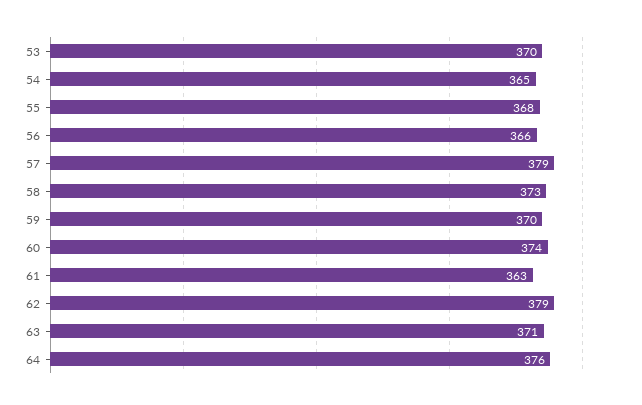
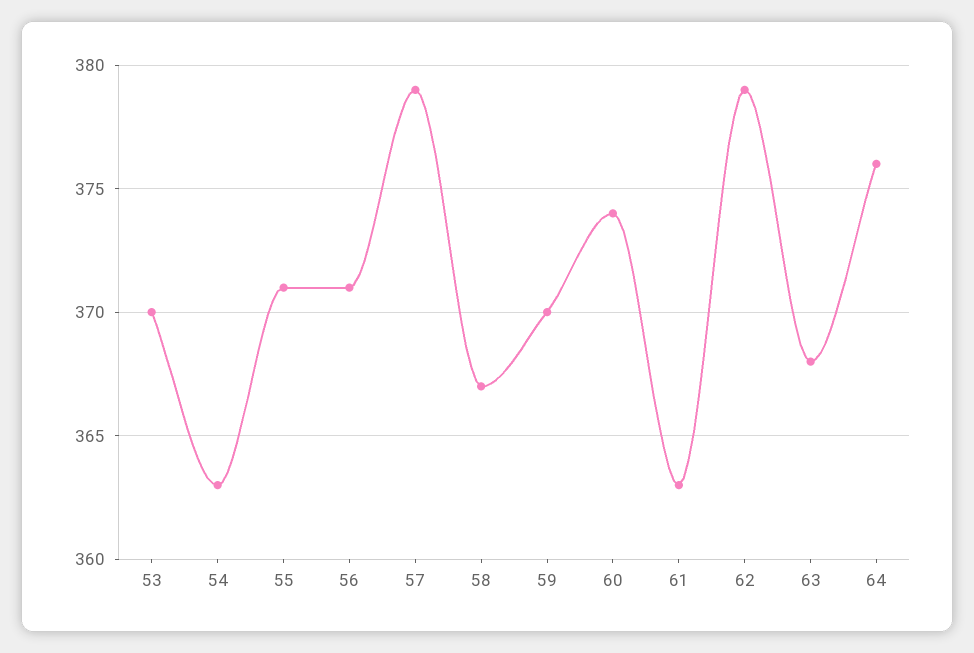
  {
    "53": 370,
-   "54": 365,
+   "54": 363,
-   "55": 368,
+   "55": 371,
-   "56": 366,
+   "56": 371,
    "57": 379,
-   "58": 373,
+   "58": 367,
    "59": 370,
    "60": 374,
    "61": 363,
    "62": 379,
-   "63": 371,
+   "63": 368,
    "64": 376
  }

